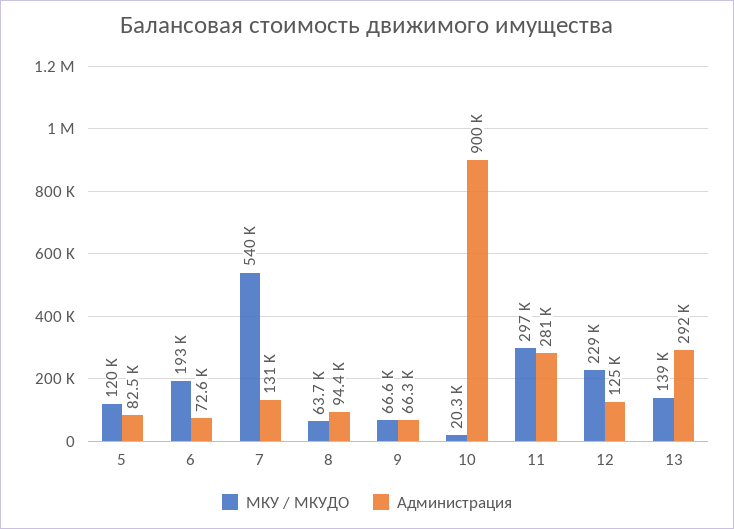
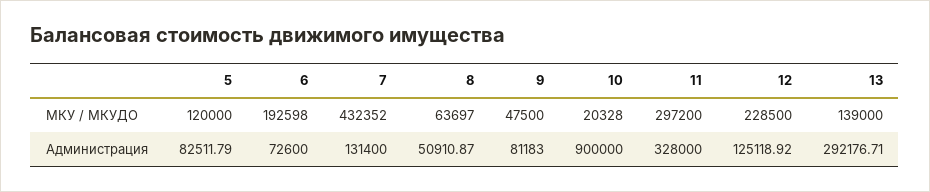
  {
    "МКУ / МКУДО": {
      "5": 120000,
      "6": 192598,
-     "7": 540000,
+     "7": 432352,
      "8": 63697,
-     "9": 66600,
+     "9": 47500,
      "10": 20328,
      "11": 297200,
      "12": 228500,
      "13": 139000
    },
    "Администрация": {
      "5": 82511.79,
      "6": 72600,
      "7": 131400,
-     "8": 94400,
+     "8": 50910.87,
-     "9": 66300,
+     "9": 81183,
      "10": 900000,
-     "11": 281000,
+     "11": 328000,
      "12": 125118.92,
      "13": 292176.71
    }
  }

